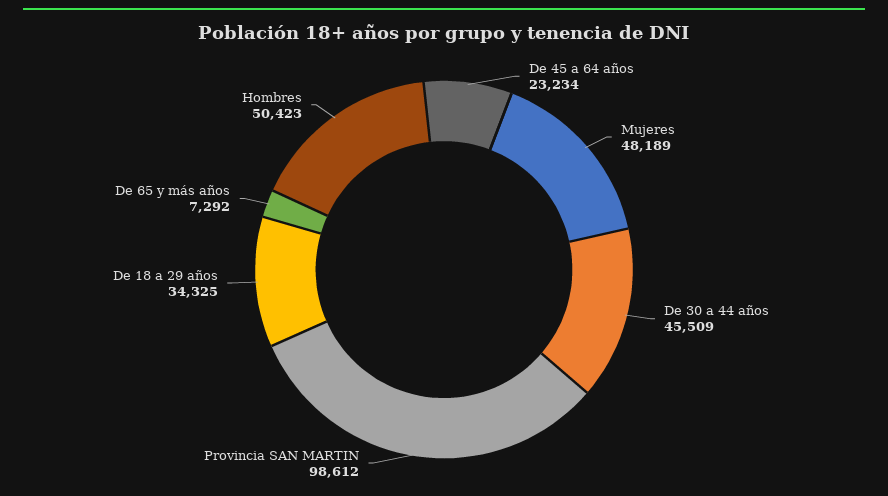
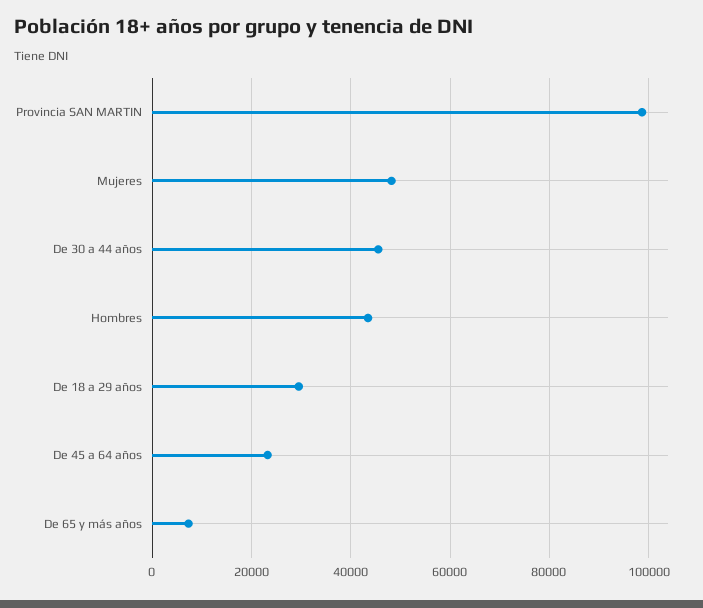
  {
    "De 45 a 64 años": 23234,
    "Mujeres": 48189,
    "De 30 a 44 años": 45509,
    "Provincia SAN MARTIN": 98612,
-   "De 18 a 29 años": 34325,
+   "De 18 a 29 años": 30000,
    "De 65 y más años": 7292,
-   "Hombres": 50423
+   "Hombres": 44000
  }

